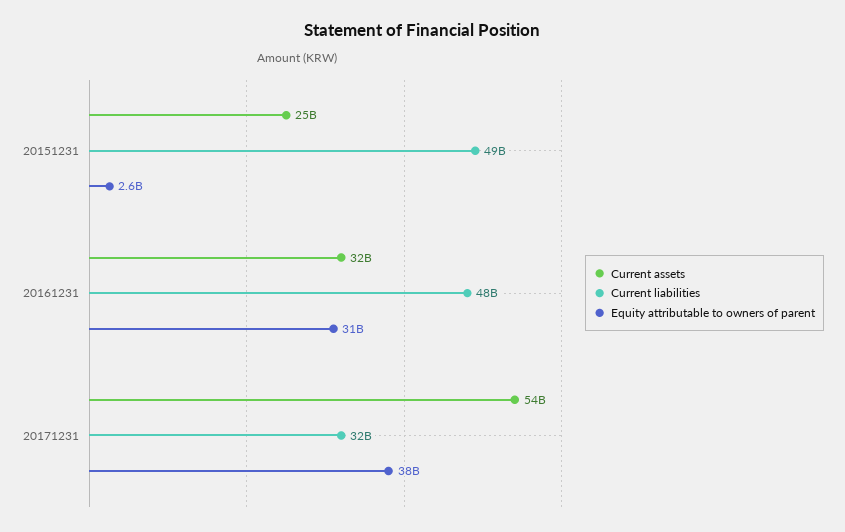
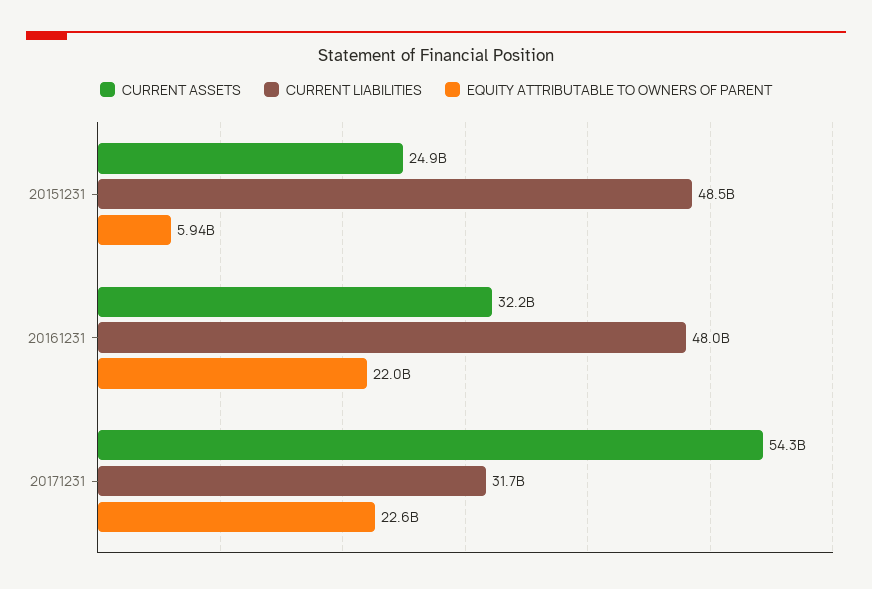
  {
    "Current assets": {
      "20151231": 24900000000,
      "20161231": 32200000000,
      "20171231": 54300000000
    },
    "Current liabilities": {
      "20151231": 48500000000,
      "20161231": 48000000000,
      "20171231": 31700000000
    },
    "Equity attributable to owners of parent": {
-     "20151231": 2600000000,
+     "20151231": 5940000000,
-     "20161231": 31000000000,
+     "20161231": 22000000000,
-     "20171231": 38000000000
+     "20171231": 22600000000
    }
  }

